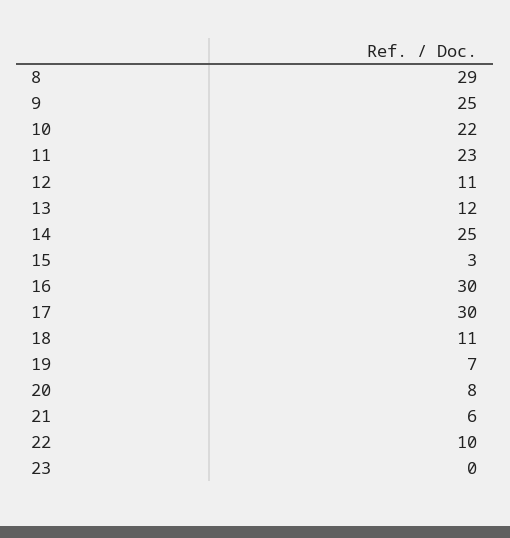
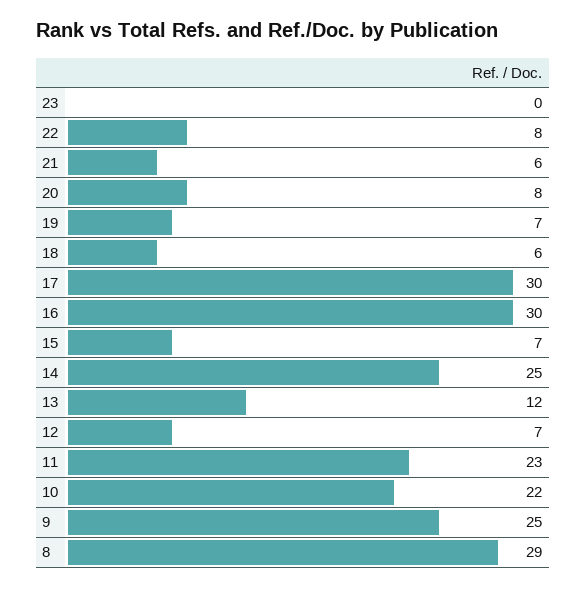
  {
    "8": 29,
    "9": 25,
    "10": 22,
    "11": 23,
-   "12": 11,
+   "12": 7,
    "13": 12,
    "14": 25,
-   "15": 3,
+   "15": 7,
    "16": 30,
    "17": 30,
-   "18": 11,
+   "18": 6,
    "19": 7,
    "20": 8,
    "21": 6,
-   "22": 10,
+   "22": 8,
    "23": 0
  }

